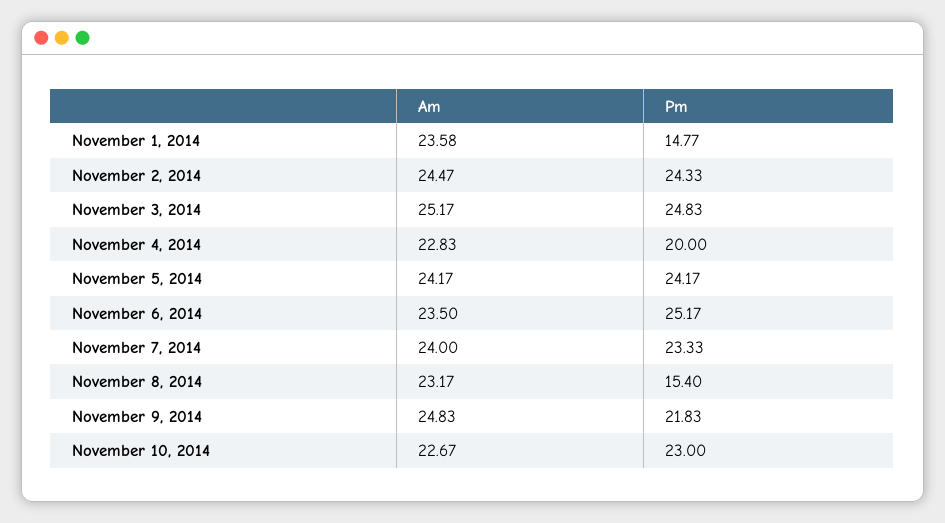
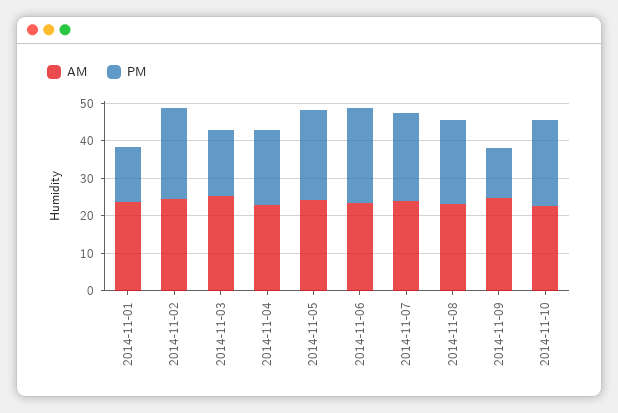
  {
    "Am": {
      "November 1, 2014": 23.58,
      "November 2, 2014": 24.47,
      "November 3, 2014": 25.17,
      "November 4, 2014": 22.83,
      "November 5, 2014": 24.17,
      "November 6, 2014": 23.5,
      "November 7, 2014": 24,
      "November 8, 2014": 23.17,
      "November 9, 2014": 24.83,
      "November 10, 2014": 22.67
    },
    "Pm": {
      "November 1, 2014": 14.77,
      "November 2, 2014": 24.33,
-     "November 3, 2014": 24.83,
+     "November 3, 2014": 17.5,
      "November 4, 2014": 20,
      "November 5, 2014": 24.17,
      "November 6, 2014": 25.17,
      "November 7, 2014": 23.33,
-     "November 8, 2014": 15.4,
+     "November 8, 2014": 22.5,
-     "November 9, 2014": 21.83,
+     "November 9, 2014": 12.5,
      "November 10, 2014": 23
    }
  }

